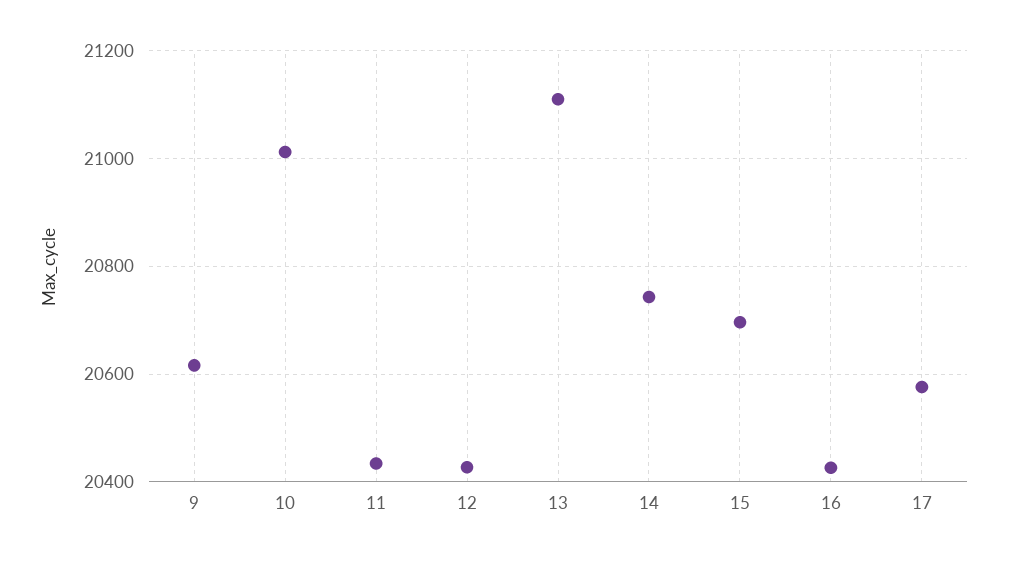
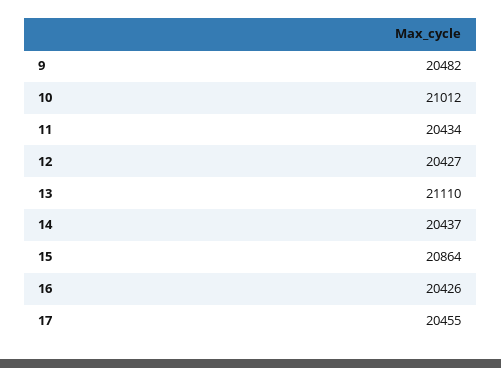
  {
-   "9": 20620,
+   "9": 20482,
    "10": 21012,
    "11": 20434,
    "12": 20427,
    "13": 21110,
-   "14": 20740,
+   "14": 20437,
-   "15": 20700,
+   "15": 20864,
    "16": 20426,
-   "17": 20580
+   "17": 20455
  }

